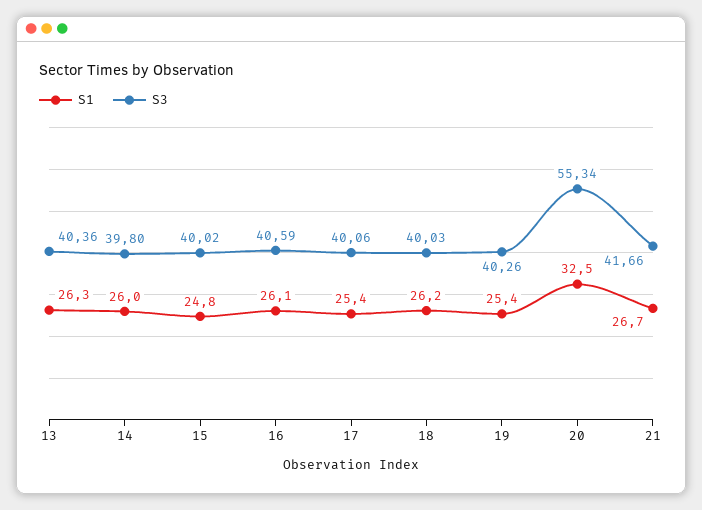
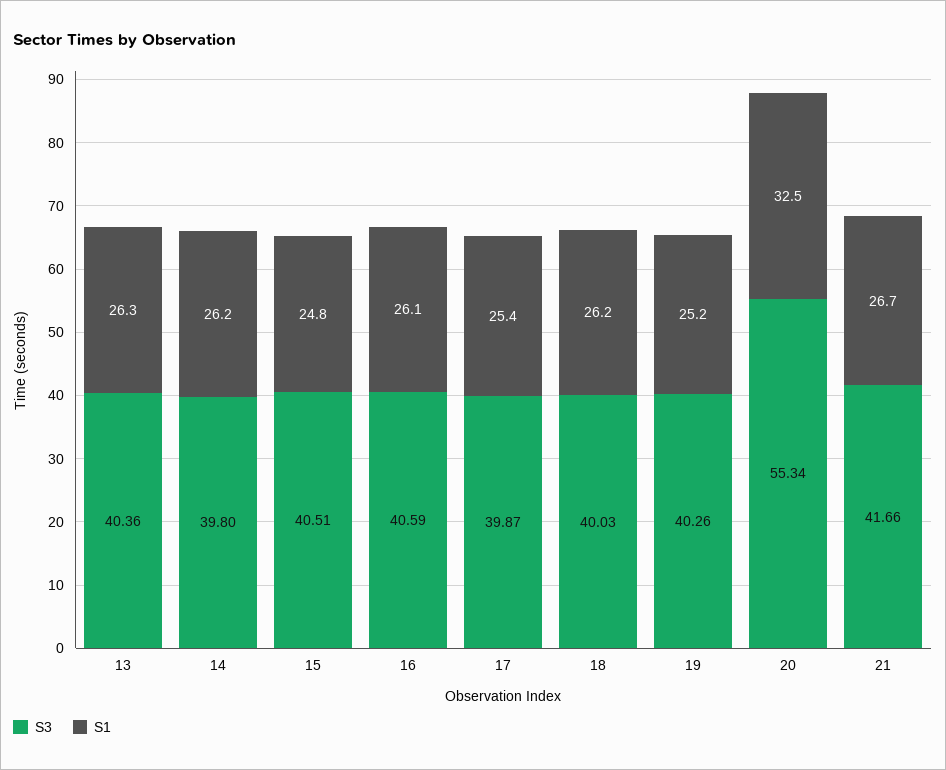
  {
    "S1": {
      "13": 26.3,
-     "14": 26,
+     "14": 26.2,
      "15": 24.8,
      "16": 26.1,
      "17": 25.4,
      "18": 26.2,
-     "19": 25.4,
+     "19": 25.2,
      "20": 32.5,
      "21": 26.7
    },
    "S3": {
      "13": 40.36,
      "14": 39.8,
-     "15": 40.02,
+     "15": 40.51,
      "16": 40.59,
-     "17": 40.06,
+     "17": 39.87,
      "18": 40.03,
      "19": 40.26,
      "20": 55.34,
      "21": 41.66
    }
  }

